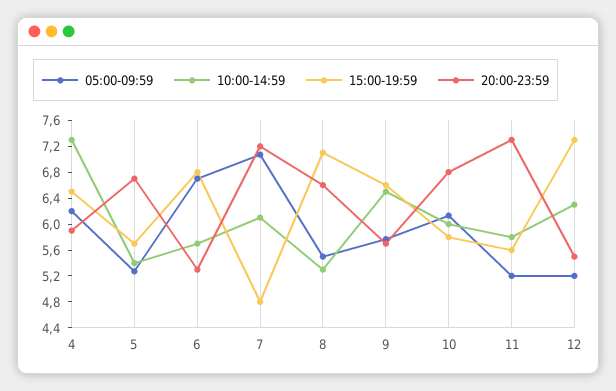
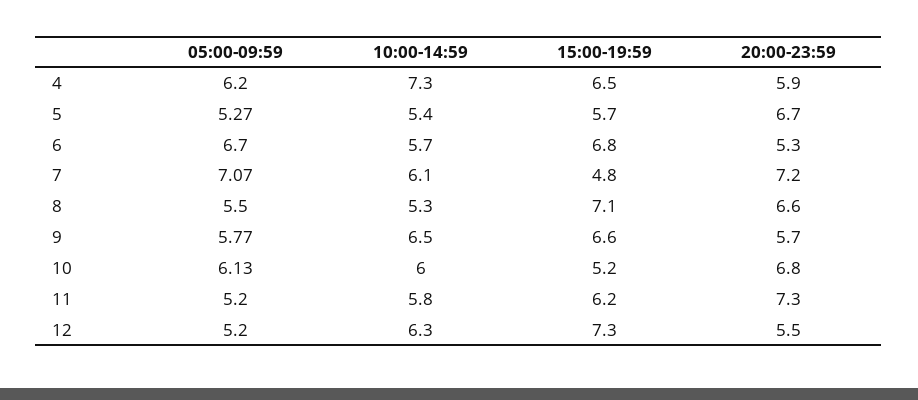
  {
    "05:00-09:59": {
      "4": 6.2,
      "5": 5.27,
      "6": 6.7,
      "7": 7.07,
      "8": 5.5,
      "9": 5.77,
      "10": 6.13,
      "11": 5.2,
      "12": 5.2
    },
    "10:00-14:59": {
      "4": 7.3,
      "5": 5.4,
      "6": 5.7,
      "7": 6.1,
      "8": 5.3,
      "9": 6.5,
      "10": 6,
      "11": 5.8,
      "12": 6.3
    },
    "15:00-19:59": {
      "4": 6.5,
      "5": 5.7,
      "6": 6.8,
      "7": 4.8,
      "8": 7.1,
      "9": 6.6,
-     "10": 5.8,
+     "10": 5.2,
-     "11": 5.6,
+     "11": 6.2,
      "12": 7.3
    },
    "20:00-23:59": {
      "4": 5.9,
      "5": 6.7,
      "6": 5.3,
      "7": 7.2,
      "8": 6.6,
      "9": 5.7,
      "10": 6.8,
      "11": 7.3,
      "12": 5.5
    }
  }

